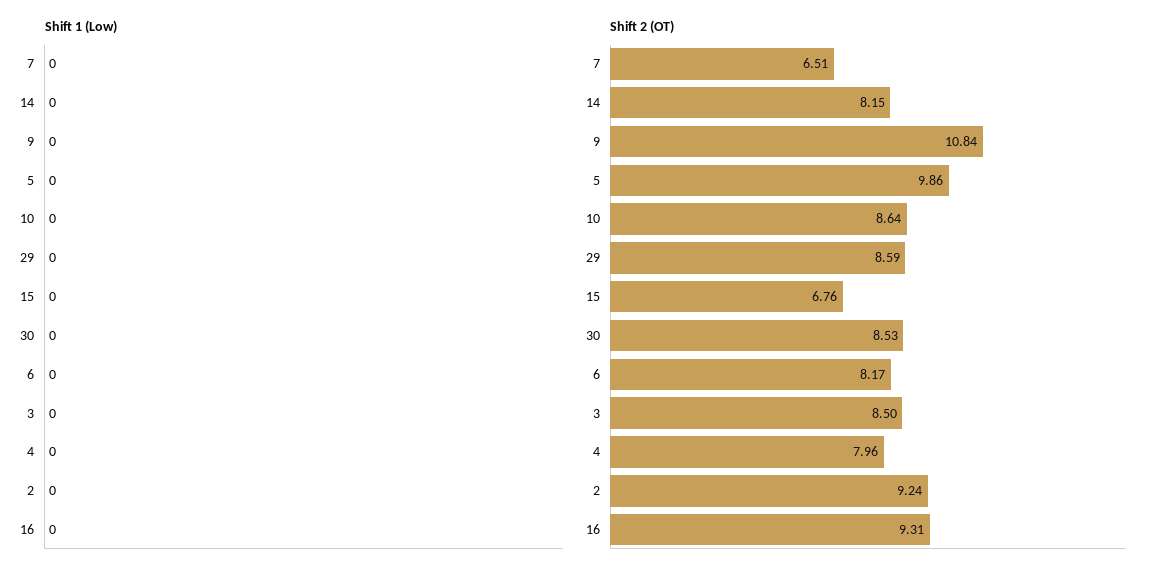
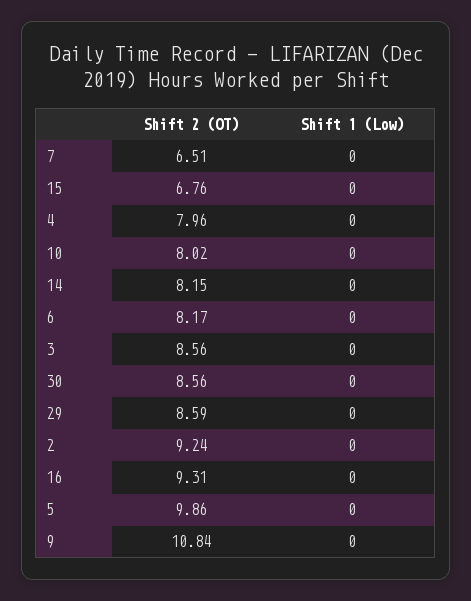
  {
    "Shift 1 (Low)": {
      "7": 0,
      "14": 0,
      "9": 0,
      "5": 0,
      "10": 0,
      "29": 0,
      "15": 0,
      "30": 0,
      "6": 0,
      "3": 0,
      "4": 0,
      "2": 0,
      "16": 0
    },
    "Shift 2 (OT)": {
      "7": 6.51,
      "14": 8.15,
      "9": 10.84,
      "5": 9.86,
-     "10": 8.64,
+     "10": 8.02,
      "29": 8.59,
      "15": 6.76,
-     "30": 8.53,
+     "30": 8.56,
      "6": 8.17,
-     "3": 8.5,
+     "3": 8.56,
      "4": 7.96,
      "2": 9.24,
      "16": 9.31
    }
  }

